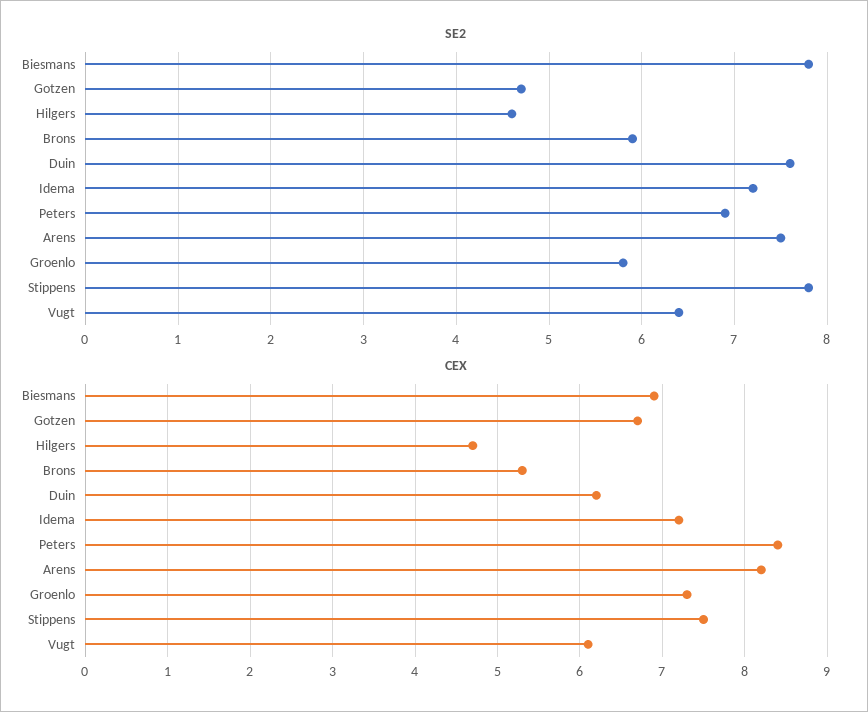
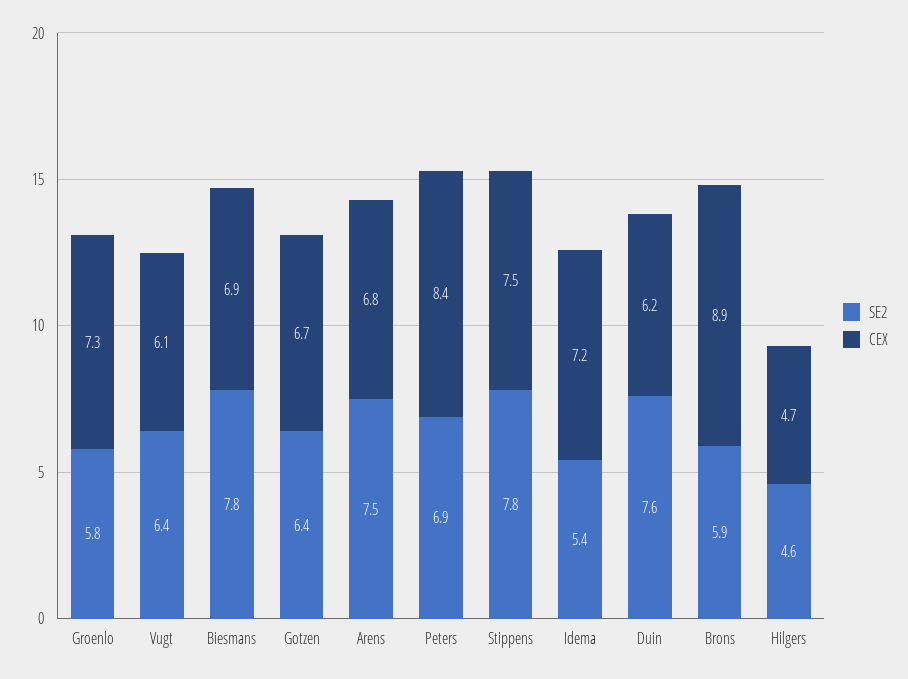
  {
    "SE2": {
      "Biesmans": 7.8,
-     "Gotzen": 4.7,
+     "Gotzen": 6.4,
      "Hilgers": 4.6,
      "Brons": 5.9,
      "Duin": 7.6,
-     "Idema": 7.2,
+     "Idema": 5.4,
      "Peters": 6.9,
      "Arens": 7.5,
      "Groenlo": 5.8,
      "Stippens": 7.8,
      "Vugt": 6.4
    },
    "CEX": {
      "Biesmans": 6.9,
      "Gotzen": 6.7,
      "Hilgers": 4.7,
-     "Brons": 5.3,
+     "Brons": 8.9,
      "Duin": 6.2,
      "Idema": 7.2,
      "Peters": 8.4,
-     "Arens": 8.2,
+     "Arens": 6.8,
      "Groenlo": 7.3,
      "Stippens": 7.5,
      "Vugt": 6.1
    }
  }

